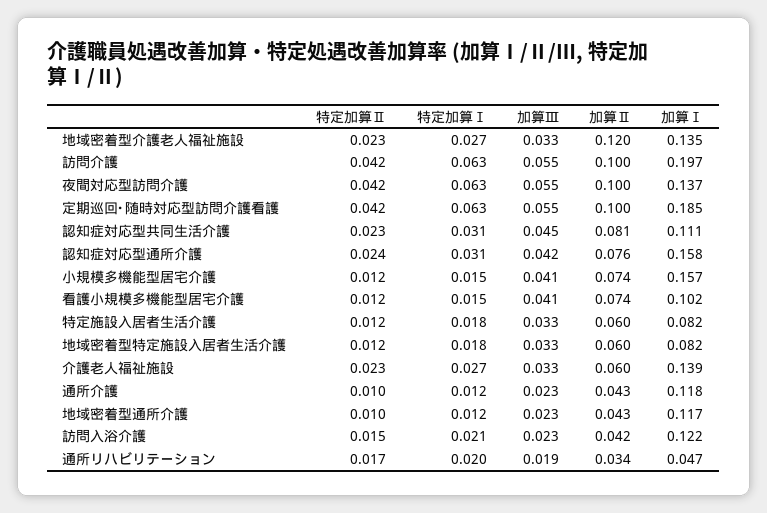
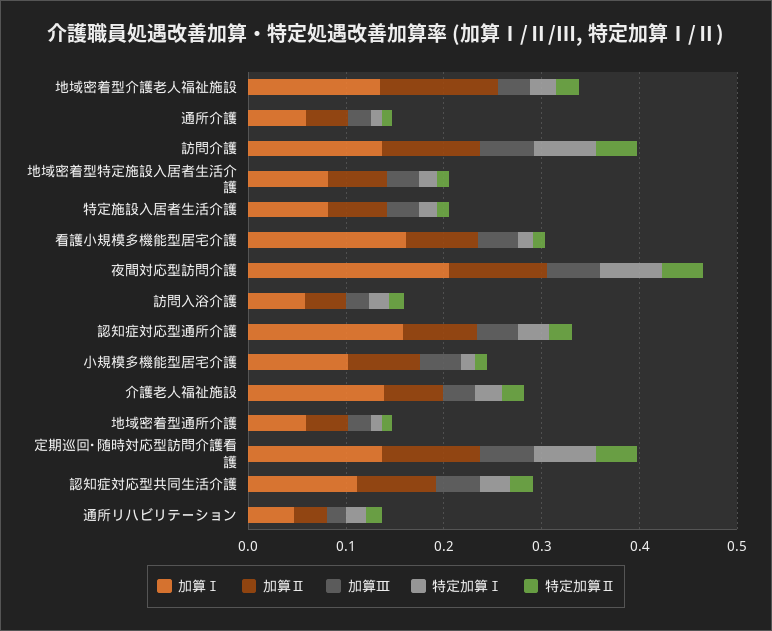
  {
    "特定加算Ⅱ": {
      "地域密着型介護老人福祉施設": 0.023,
      "訪問介護": 0.042,
      "夜間対応型訪問介護": 0.042,
      "定期巡回･随時対応型訪問介護看護": 0.042,
      "認知症対応型共同生活介護": 0.023,
      "認知症対応型通所介護": 0.024,
      "小規模多機能型居宅介護": 0.012,
      "看護小規模多機能型居宅介護": 0.012,
      "特定施設入居者生活介護": 0.012,
      "地域密着型特定施設入居者生活介護": 0.012,
      "介護老人福祉施設": 0.023,
      "通所介護": 0.01,
      "地域密着型通所介護": 0.01,
      "訪問入浴介護": 0.015,
      "通所リハビリテーション": 0.017
    },
    "特定加算Ⅰ": {
      "地域密着型介護老人福祉施設": 0.027,
      "訪問介護": 0.063,
      "夜間対応型訪問介護": 0.063,
      "定期巡回･随時対応型訪問介護看護": 0.063,
      "認知症対応型共同生活介護": 0.031,
      "認知症対応型通所介護": 0.031,
      "小規模多機能型居宅介護": 0.015,
      "看護小規模多機能型居宅介護": 0.015,
      "特定施設入居者生活介護": 0.018,
      "地域密着型特定施設入居者生活介護": 0.018,
      "介護老人福祉施設": 0.027,
      "通所介護": 0.012,
      "地域密着型通所介護": 0.012,
      "訪問入浴介護": 0.021,
      "通所リハビリテーション": 0.02
    },
    "加算Ⅲ": {
      "地域密着型介護老人福祉施設": 0.033,
      "訪問介護": 0.055,
      "夜間対応型訪問介護": 0.055,
      "定期巡回･随時対応型訪問介護看護": 0.055,
      "認知症対応型共同生活介護": 0.045,
      "認知症対応型通所介護": 0.042,
      "小規模多機能型居宅介護": 0.041,
      "看護小規模多機能型居宅介護": 0.041,
      "特定施設入居者生活介護": 0.033,
      "地域密着型特定施設入居者生活介護": 0.033,
      "介護老人福祉施設": 0.033,
      "通所介護": 0.023,
      "地域密着型通所介護": 0.023,
      "訪問入浴介護": 0.023,
      "通所リハビリテーション": 0.019
    },
    "加算Ⅱ": {
      "地域密着型介護老人福祉施設": 0.12,
      "訪問介護": 0.1,
      "夜間対応型訪問介護": 0.1,
      "定期巡回･随時対応型訪問介護看護": 0.1,
      "認知症対応型共同生活介護": 0.081,
      "認知症対応型通所介護": 0.076,
      "小規模多機能型居宅介護": 0.074,
      "看護小規模多機能型居宅介護": 0.074,
      "特定施設入居者生活介護": 0.06,
      "地域密着型特定施設入居者生活介護": 0.06,
      "介護老人福祉施設": 0.06,
      "通所介護": 0.043,
      "地域密着型通所介護": 0.043,
      "訪問入浴介護": 0.042,
      "通所リハビリテーション": 0.034
    },
    "加算Ⅰ": {
      "地域密着型介護老人福祉施設": 0.135,
-     "訪問介護": 0.197,
+     "訪問介護": 0.14,
-     "夜間対応型訪問介護": 0.137,
+     "夜間対応型訪問介護": 0.2,
-     "定期巡回･随時対応型訪問介護看護": 0.185,
+     "定期巡回･随時対応型訪問介護看護": 0.14,
      "認知症対応型共同生活介護": 0.111,
      "認知症対応型通所介護": 0.158,
-     "小規模多機能型居宅介護": 0.157,
+     "小規模多機能型居宅介護": 0.1,
-     "看護小規模多機能型居宅介護": 0.102,
+     "看護小規模多機能型居宅介護": 0.16,
      "特定施設入居者生活介護": 0.082,
      "地域密着型特定施設入居者生活介護": 0.082,
      "介護老人福祉施設": 0.139,
-     "通所介護": 0.118,
+     "通所介護": 0.06,
-     "地域密着型通所介護": 0.117,
+     "地域密着型通所介護": 0.06,
-     "訪問入浴介護": 0.122,
+     "訪問入浴介護": 0.06,
      "通所リハビリテーション": 0.047
    }
  }

